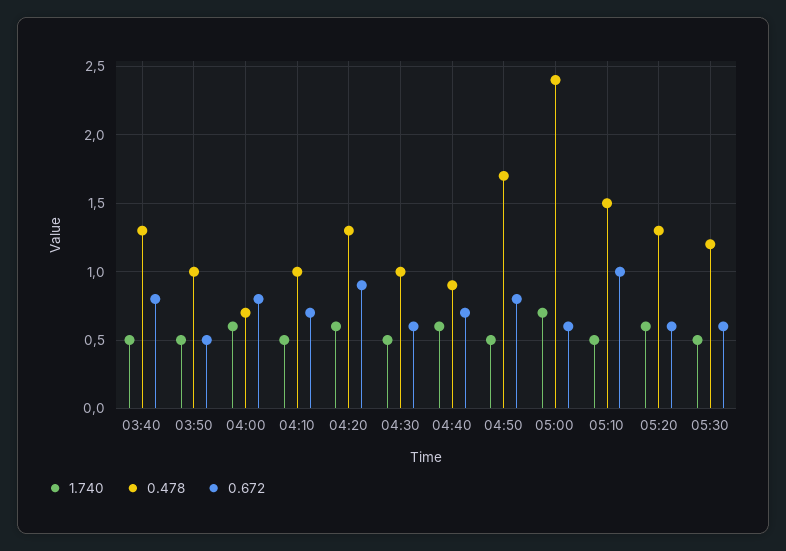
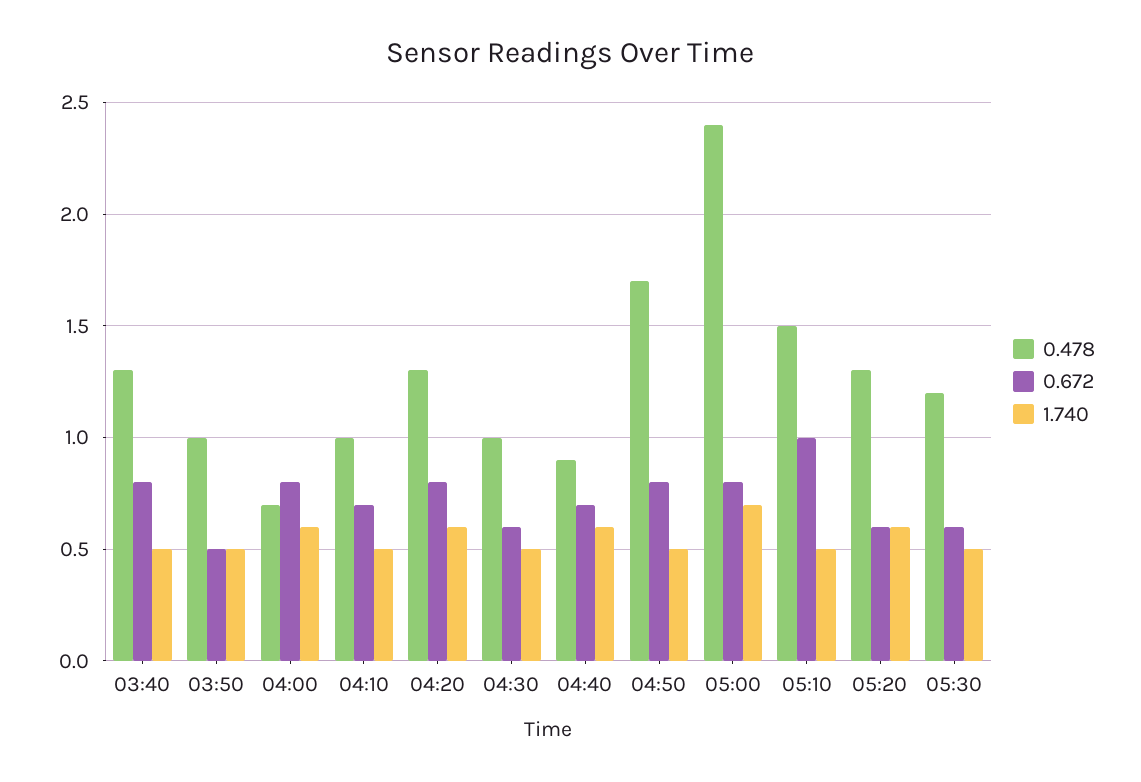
  {
    "1.740": {
      "03:40": 0.5,
      "03:50": 0.5,
      "04:00": 0.6,
      "04:10": 0.5,
      "04:20": 0.6,
      "04:30": 0.5,
      "04:40": 0.6,
      "04:50": 0.5,
      "05:00": 0.7,
      "05:10": 0.5,
      "05:20": 0.6,
      "05:30": 0.5
    },
    "0.478": {
      "03:40": 1.3,
      "03:50": 1,
      "04:00": 0.7,
      "04:10": 1,
      "04:20": 1.3,
      "04:30": 1,
      "04:40": 0.9,
      "04:50": 1.7,
      "05:00": 2.4,
      "05:10": 1.5,
      "05:20": 1.3,
      "05:30": 1.2
    },
    "0.672": {
      "03:40": 0.8,
      "03:50": 0.5,
      "04:00": 0.8,
      "04:10": 0.7,
-     "04:20": 0.9,
+     "04:20": 0.8,
      "04:30": 0.6,
      "04:40": 0.7,
      "04:50": 0.8,
-     "05:00": 0.6,
+     "05:00": 0.8,
      "05:10": 1,
      "05:20": 0.6,
      "05:30": 0.6
    }
  }

